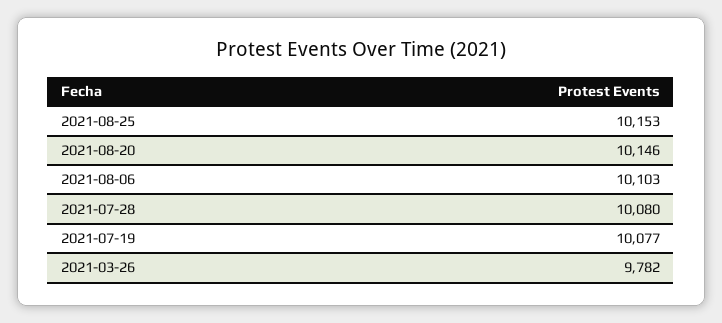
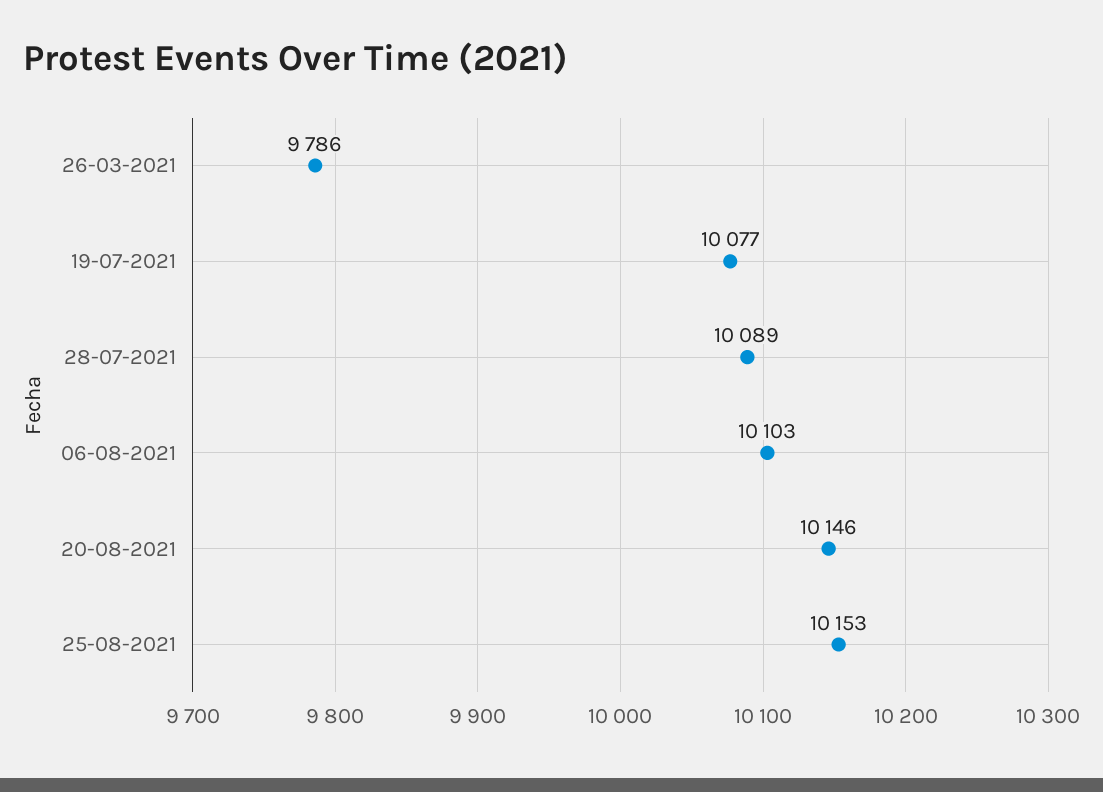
  {
    "2021-08-25": 10153,
    "2021-08-20": 10146,
    "2021-08-06": 10103,
-   "2021-07-28": 10080,
+   "2021-07-28": 10089,
    "2021-07-19": 10077,
-   "2021-03-26": 9782
+   "2021-03-26": 9786
  }

